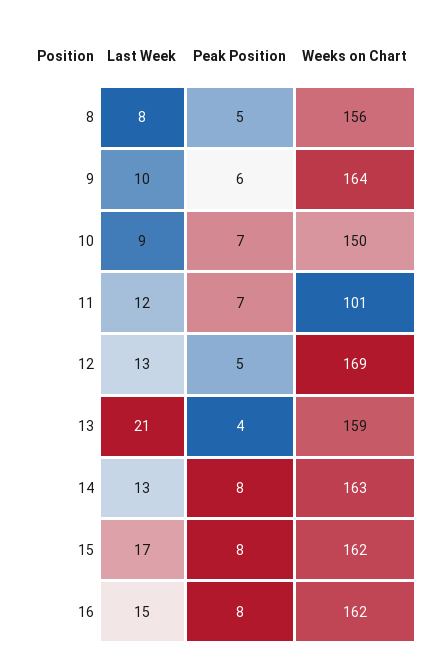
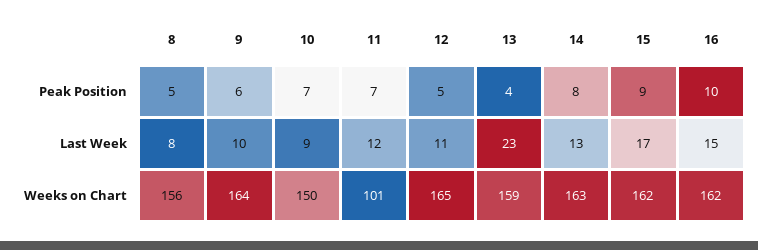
  {
    "Last Week": {
      "8": 8,
      "9": 10,
      "10": 9,
      "11": 12,
-     "12": 13,
+     "12": 11,
-     "13": 21,
+     "13": 23,
      "14": 13,
      "15": 17,
      "16": 15
    },
    "Peak Position": {
      "8": 5,
      "9": 6,
      "10": 7,
      "11": 7,
      "12": 5,
      "13": 4,
      "14": 8,
-     "15": 8,
+     "15": 9,
-     "16": 8
+     "16": 10
    },
    "Weeks on Chart": {
      "8": 156,
      "9": 164,
      "10": 150,
      "11": 101,
-     "12": 169,
+     "12": 165,
      "13": 159,
      "14": 163,
      "15": 162,
      "16": 162
    }
  }

